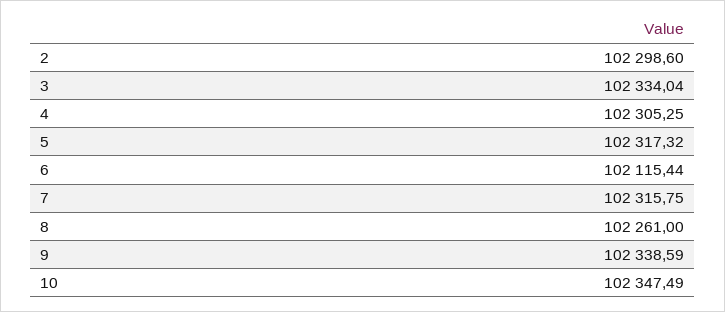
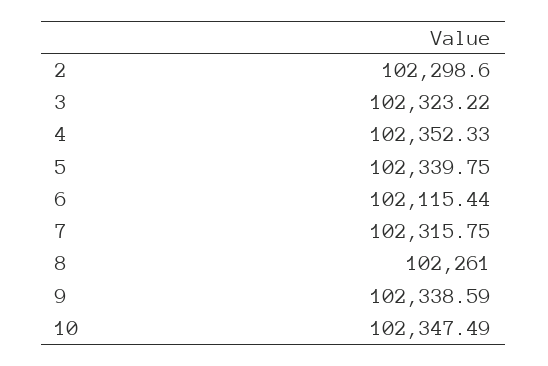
  {
    "2": 102298.6,
-   "3": 102334.04,
+   "3": 102323.22,
-   "4": 102305.25,
+   "4": 102352.33,
-   "5": 102317.32,
+   "5": 102339.75,
    "6": 102115.44,
    "7": 102315.75,
    "8": 102261,
    "9": 102338.59,
    "10": 102347.49
  }

